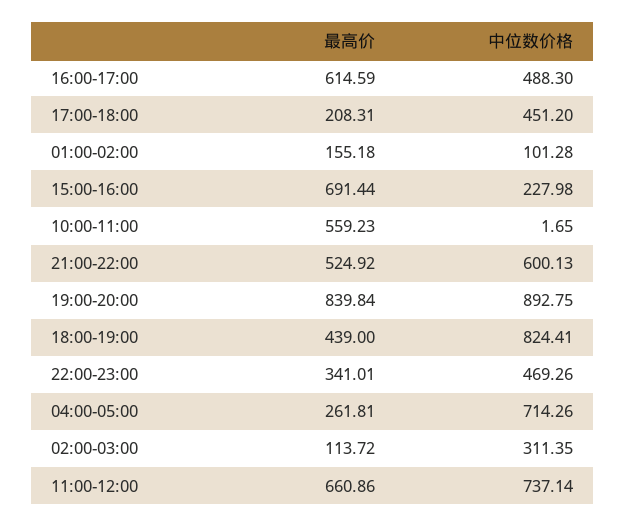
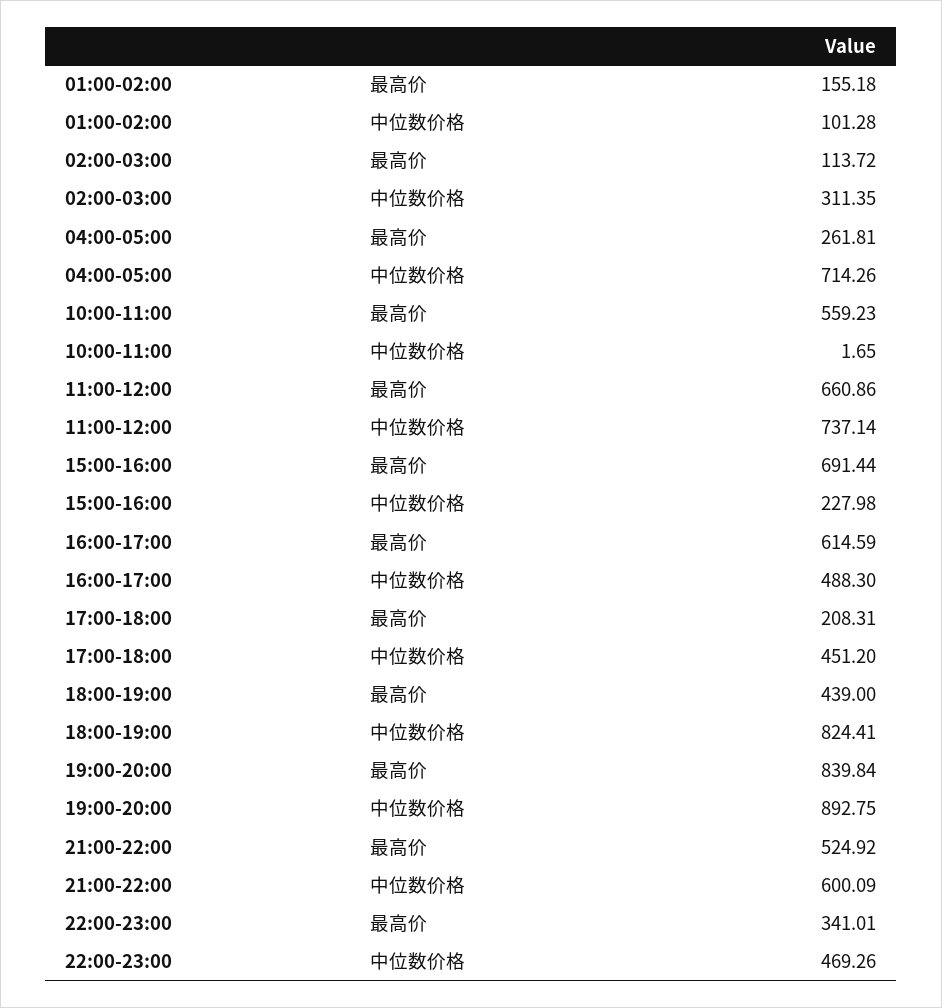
  {
    "最高价": {
      "16:00-17:00": 614.59,
      "17:00-18:00": 208.31,
      "01:00-02:00": 155.18,
      "15:00-16:00": 691.44,
      "10:00-11:00": 559.23,
      "21:00-22:00": 524.92,
      "19:00-20:00": 839.84,
      "18:00-19:00": 439,
      "22:00-23:00": 341.01,
      "04:00-05:00": 261.81,
      "02:00-03:00": 113.72,
      "11:00-12:00": 660.86
    },
    "中位数价格": {
      "16:00-17:00": 488.3,
      "17:00-18:00": 451.2,
      "01:00-02:00": 101.28,
      "15:00-16:00": 227.98,
      "10:00-11:00": 1.65,
-     "21:00-22:00": 600.13,
+     "21:00-22:00": 600.09,
      "19:00-20:00": 892.75,
      "18:00-19:00": 824.41,
      "22:00-23:00": 469.26,
      "04:00-05:00": 714.26,
      "02:00-03:00": 311.35,
      "11:00-12:00": 737.14
    }
  }

